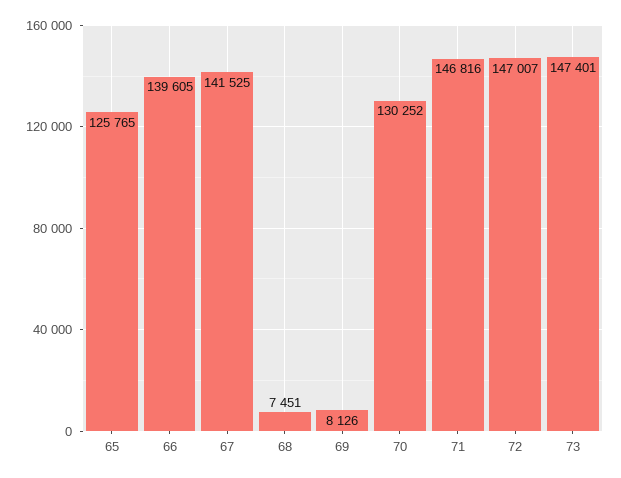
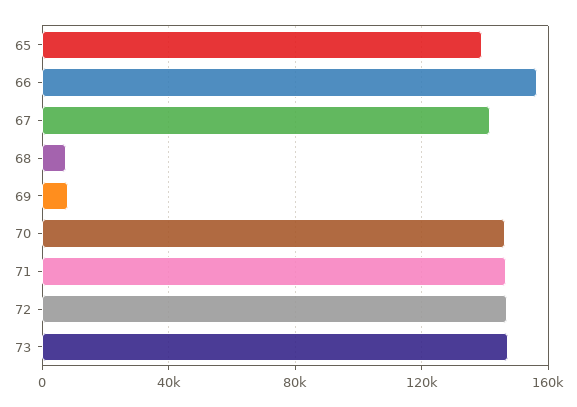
  {
-   "65": 125765,
+   "65": 140000,
-   "66": 139605,
+   "66": 155000,
    "67": 141525,
    "68": 7451,
    "69": 8126,
-   "70": 130252,
+   "70": 145000,
    "71": 146816,
    "72": 147007,
    "73": 147401
  }

